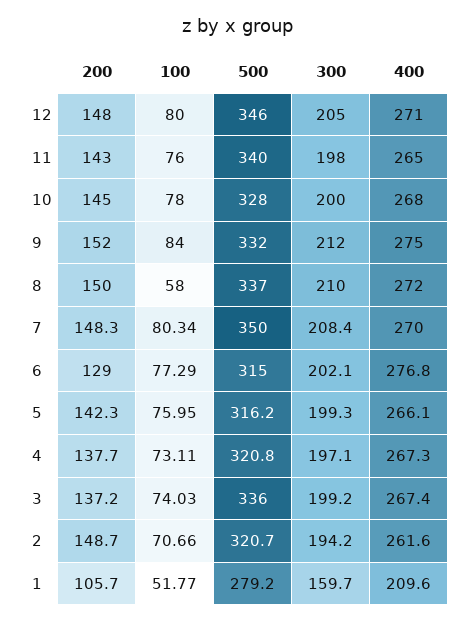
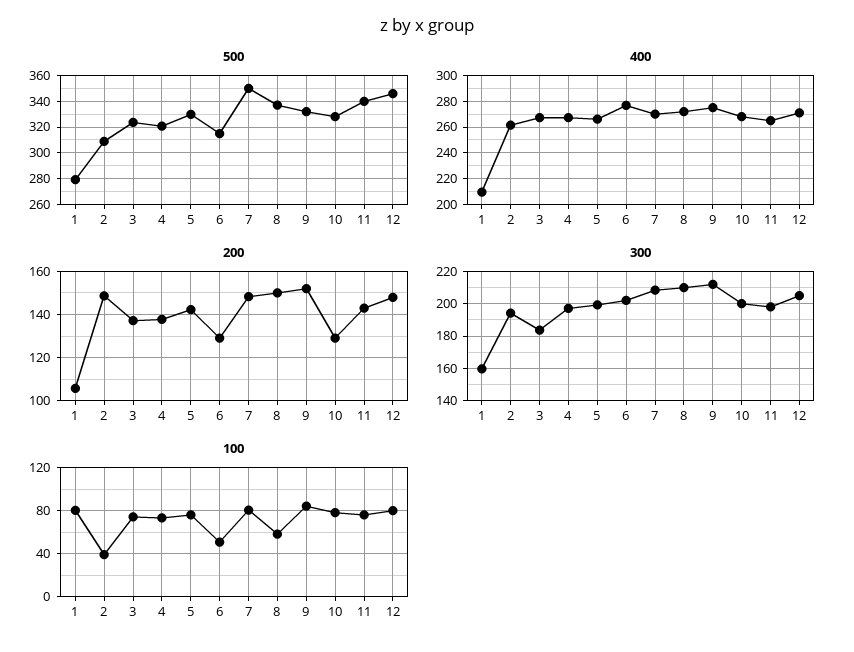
  {
    "200": {
      "12": 148,
      "11": 143,
-     "10": 145,
+     "10": 130,
      "9": 152,
      "8": 150,
      "7": 148.3,
      "6": 129,
      "5": 142.3,
      "4": 137.7,
      "3": 137.2,
      "2": 148.7,
      "1": 105.7
    },
    "100": {
      "12": 80,
      "11": 76,
      "10": 78,
      "9": 84,
      "8": 58,
      "7": 80.34,
-     "6": 77.29,
+     "6": 50,
      "5": 75.95,
      "4": 73.11,
      "3": 74.03,
-     "2": 70.66,
+     "2": 40,
-     "1": 51.77
+     "1": 80
    },
    "500": {
      "12": 346,
      "11": 340,
      "10": 328,
      "9": 332,
      "8": 337,
      "7": 350,
      "6": 315,
-     "5": 316.2,
+     "5": 330,
      "4": 320.8,
-     "3": 336,
+     "3": 325,
-     "2": 320.7,
+     "2": 310,
      "1": 279.2
    },
    "300": {
      "12": 205,
      "11": 198,
      "10": 200,
      "9": 212,
      "8": 210,
      "7": 208.4,
      "6": 202.1,
      "5": 199.3,
      "4": 197.1,
-     "3": 199.2,
+     "3": 185,
      "2": 194.2,
      "1": 159.7
    },
    "400": {
      "12": 271,
      "11": 265,
      "10": 268,
      "9": 275,
      "8": 272,
      "7": 270,
      "6": 276.8,
      "5": 266.1,
      "4": 267.3,
      "3": 267.4,
      "2": 261.6,
      "1": 209.6
    }
  }

